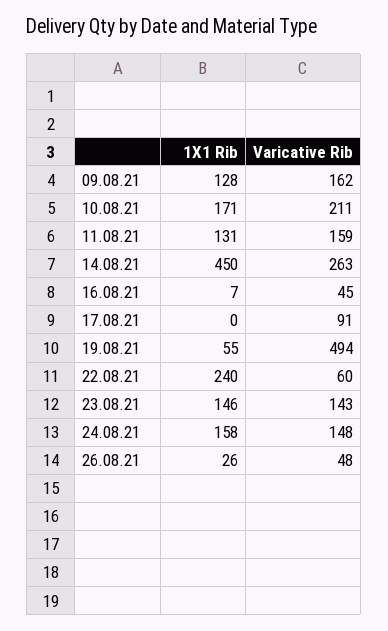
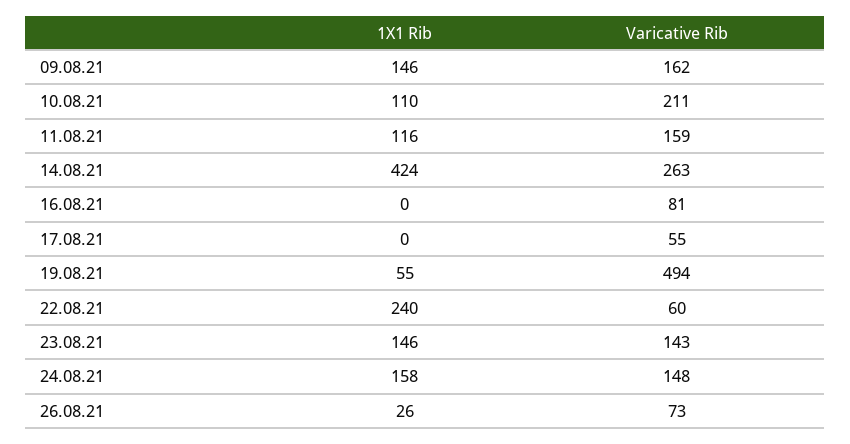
  {
    "1X1 Rib": {
-     "09.08.21": 128,
+     "09.08.21": 146,
-     "10.08.21": 171,
+     "10.08.21": 110,
-     "11.08.21": 131,
+     "11.08.21": 116,
-     "14.08.21": 450,
+     "14.08.21": 424,
-     "16.08.21": 7,
+     "16.08.21": 0,
      "17.08.21": 0,
      "19.08.21": 55,
      "22.08.21": 240,
      "23.08.21": 146,
      "24.08.21": 158,
      "26.08.21": 26
    },
    "Varicative Rib": {
      "09.08.21": 162,
      "10.08.21": 211,
      "11.08.21": 159,
      "14.08.21": 263,
-     "16.08.21": 45,
+     "16.08.21": 81,
-     "17.08.21": 91,
+     "17.08.21": 55,
      "19.08.21": 494,
      "22.08.21": 60,
      "23.08.21": 143,
      "24.08.21": 148,
-     "26.08.21": 48
+     "26.08.21": 73
    }
  }

